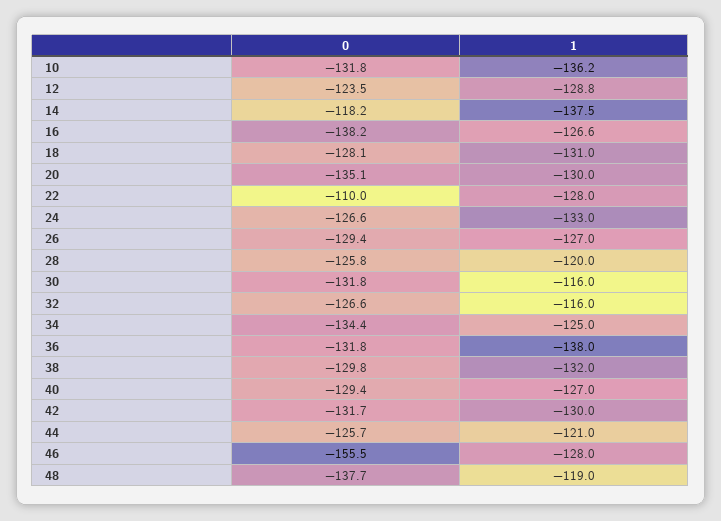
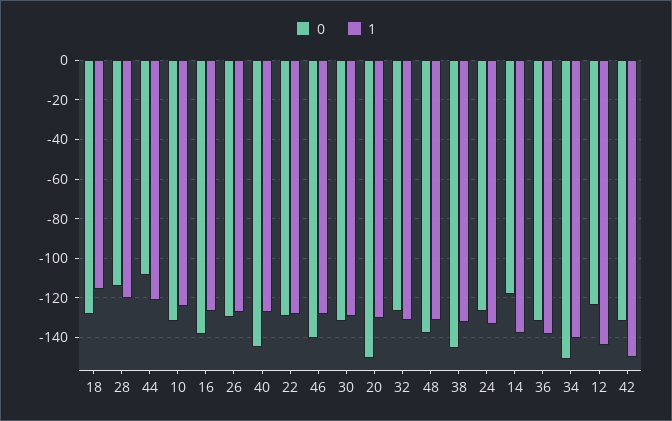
  {
    "0": {
      "10": -131.8,
      "12": -123.5,
      "14": -118.2,
      "16": -138.2,
      "18": -128.1,
-     "20": -135.1,
+     "20": -150,
-     "22": -110,
+     "22": -130,
      "24": -126.6,
      "26": -129.4,
-     "28": -125.8,
+     "28": -115,
      "30": -131.8,
      "32": -126.6,
-     "34": -134.4,
+     "34": -150,
      "36": -131.8,
-     "38": -129.8,
+     "38": -145,
-     "40": -129.4,
+     "40": -145,
      "42": -131.7,
-     "44": -125.7,
+     "44": -110,
-     "46": -155.5,
+     "46": -140,
      "48": -137.7
    },
    "1": {
-     "10": -136.2,
+     "10": -125,
-     "12": -128.8,
+     "12": -145,
      "14": -137.5,
      "16": -126.6,
-     "18": -131,
+     "18": -115,
      "20": -130,
      "22": -128,
      "24": -133,
      "26": -127,
      "28": -120,
-     "30": -116,
+     "30": -130,
-     "32": -116,
+     "32": -130,
-     "34": -125,
+     "34": -140,
      "36": -138,
      "38": -132,
      "40": -127,
-     "42": -130,
+     "42": -150,
      "44": -121,
      "46": -128,
-     "48": -119
+     "48": -130
    }
  }

